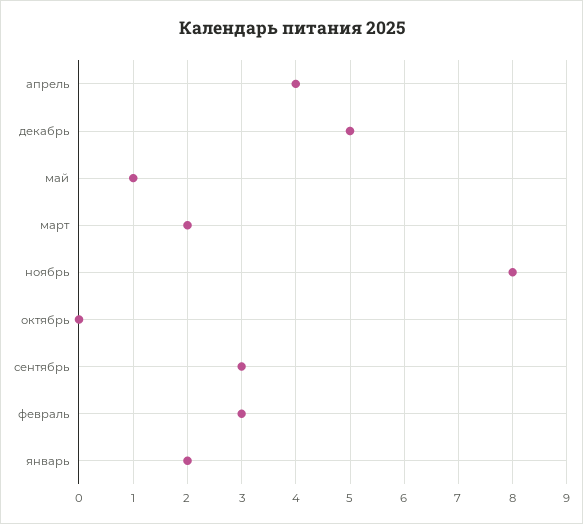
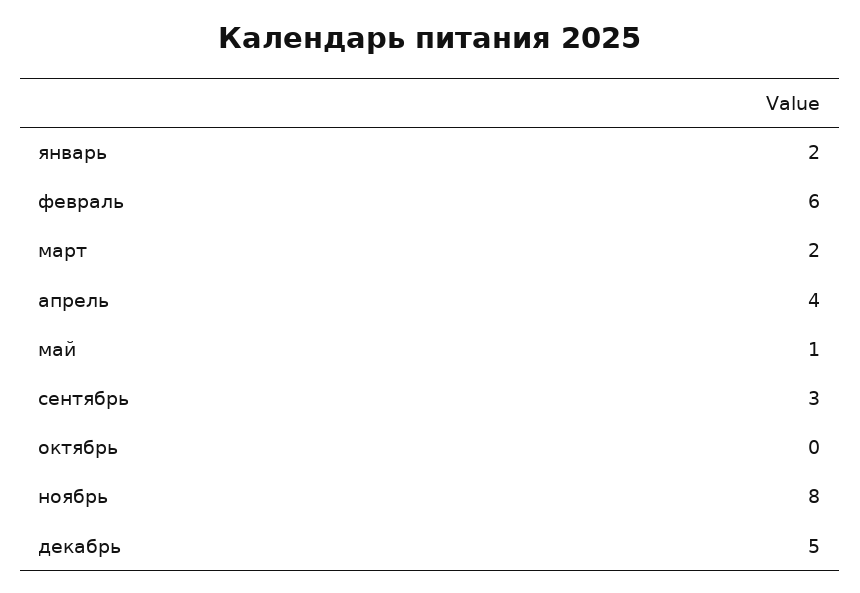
  {
    "апрель": 4,
    "декабрь": 5,
    "май": 1,
    "март": 2,
    "ноябрь": 8,
    "октябрь": 0,
    "сентябрь": 3,
-   "февраль": 3,
+   "февраль": 6,
    "январь": 2
  }

